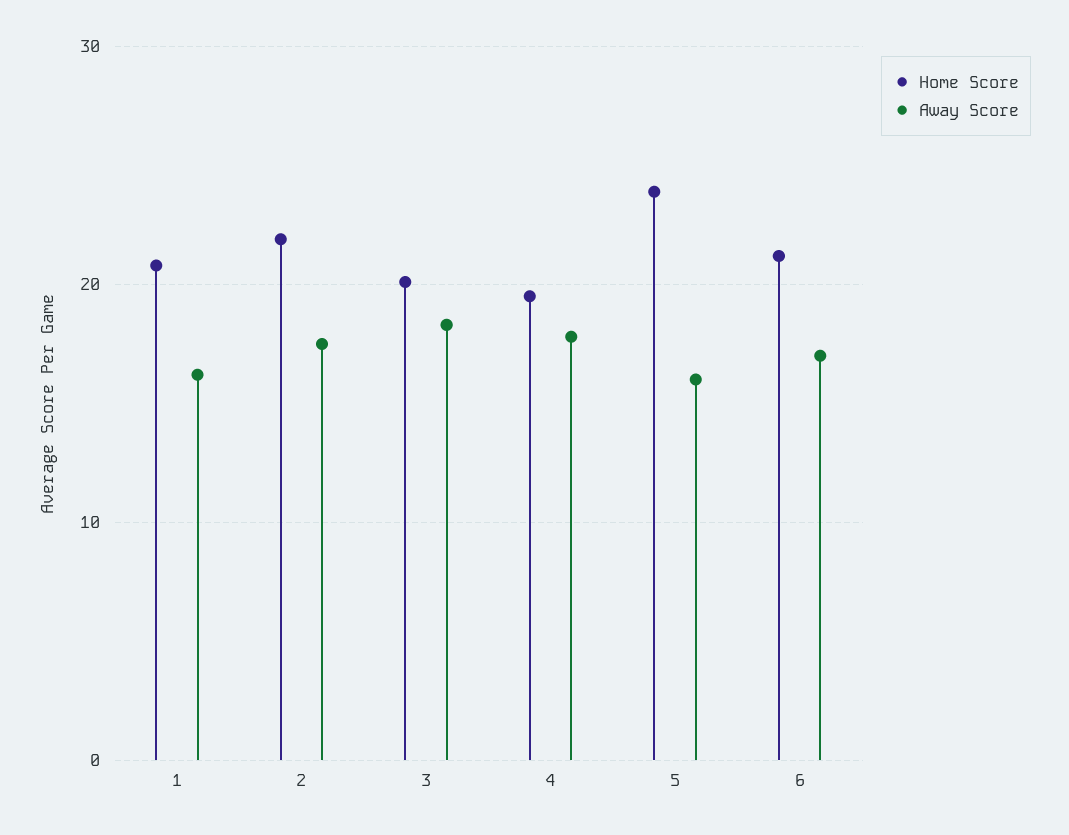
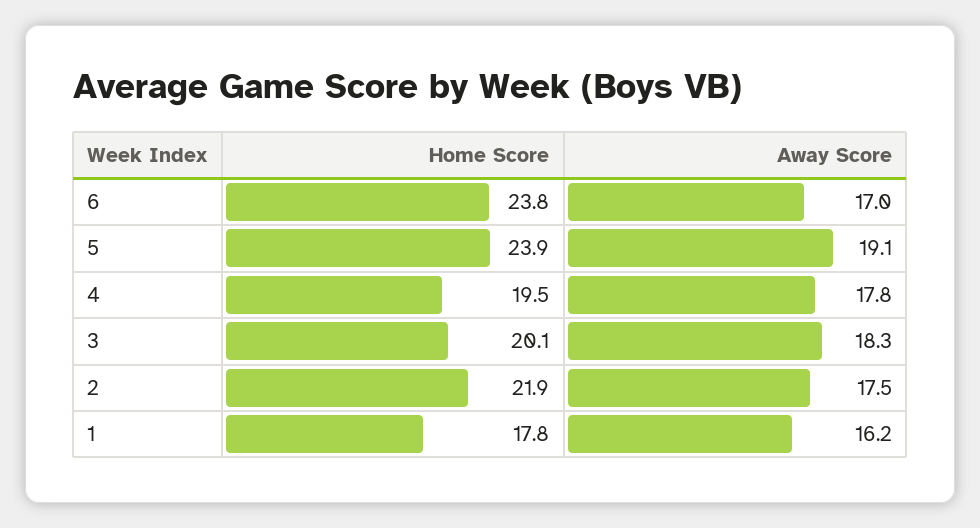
  {
    "Home Score": {
-     "1": 21,
+     "1": 17.8,
      "2": 21.9,
      "3": 20.1,
      "4": 19.5,
      "5": 23.9,
-     "6": 21
+     "6": 23.8
    },
    "Away Score": {
      "1": 16.2,
      "2": 17.5,
      "3": 18.3,
      "4": 17.8,
-     "5": 16,
+     "5": 19.1,
      "6": 17
    }
  }

